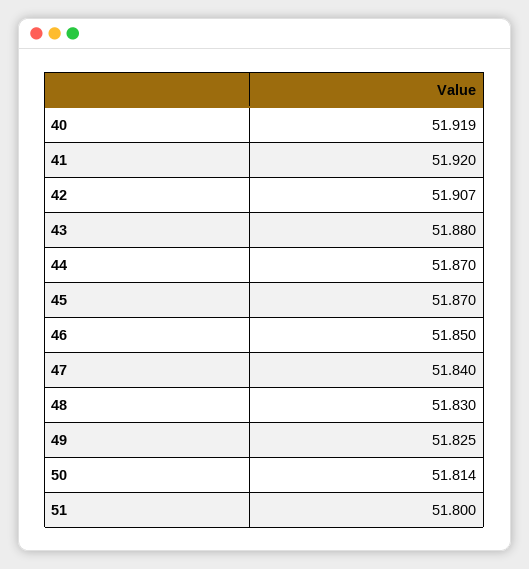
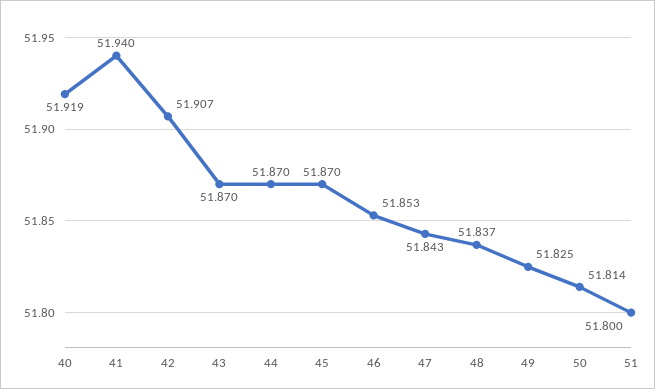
  {
    "40": 51.919,
-   "41": 51.92,
+   "41": 51.94,
    "42": 51.907,
-   "43": 51.88,
+   "43": 51.87,
    "44": 51.87,
    "45": 51.87,
-   "46": 51.85,
+   "46": 51.853,
-   "47": 51.84,
+   "47": 51.843,
-   "48": 51.83,
+   "48": 51.837,
    "49": 51.825,
    "50": 51.814,
    "51": 51.8
  }

